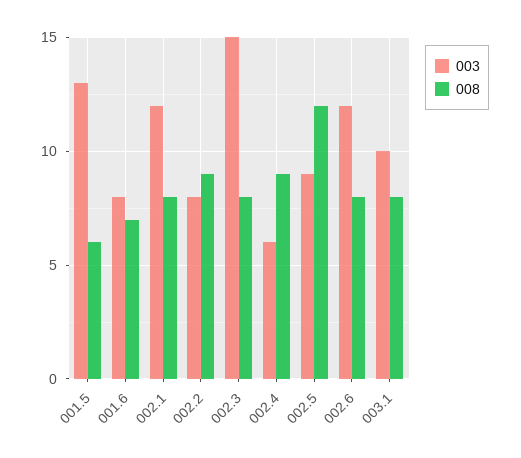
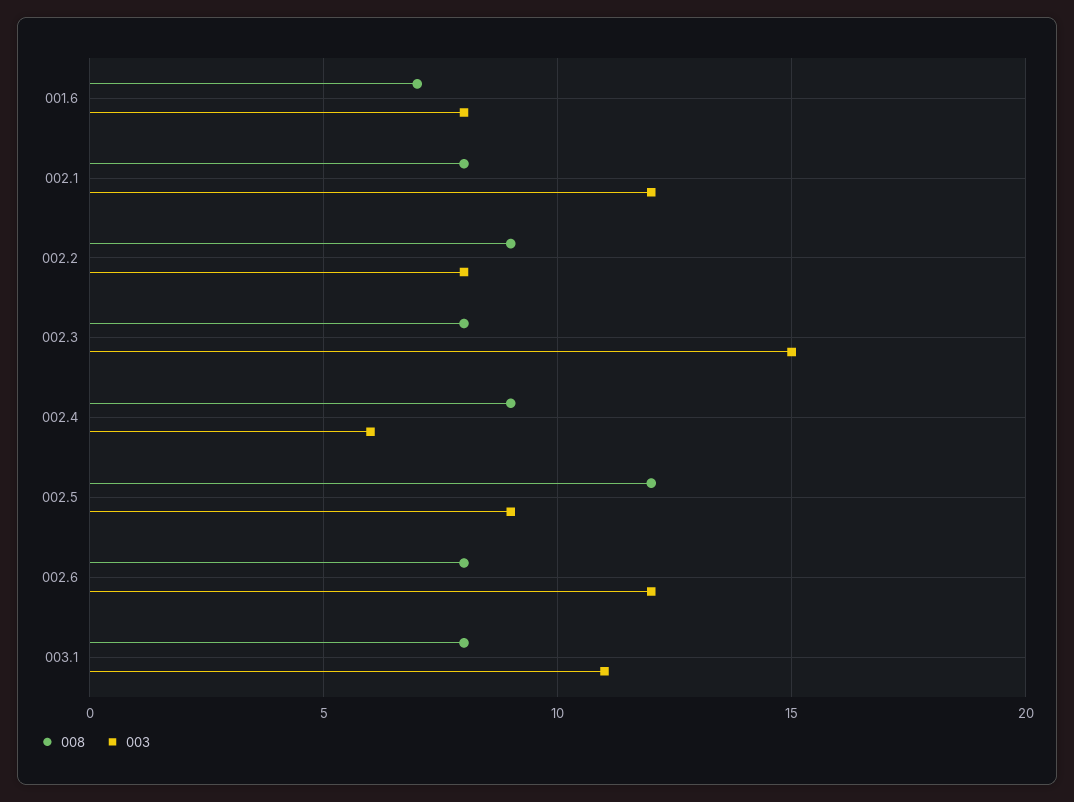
  {
    "003": {
-     "001.5": 13,
      "001.6": 8,
      "002.1": 12,
      "002.2": 8,
      "002.3": 15,
      "002.4": 6,
      "002.5": 9,
      "002.6": 12,
-     "003.1": 10
+     "003.1": 11
    },
    "008": {
-     "001.5": 6,
      "001.6": 7,
      "002.1": 8,
      "002.2": 9,
      "002.3": 8,
      "002.4": 9,
      "002.5": 12,
      "002.6": 8,
      "003.1": 8
    }
  }

